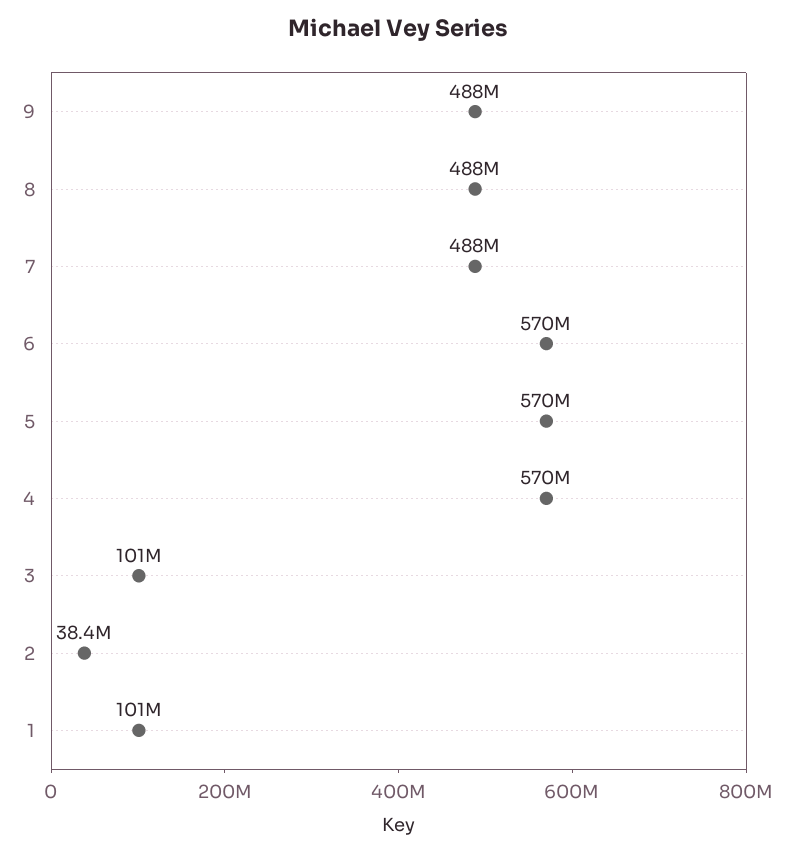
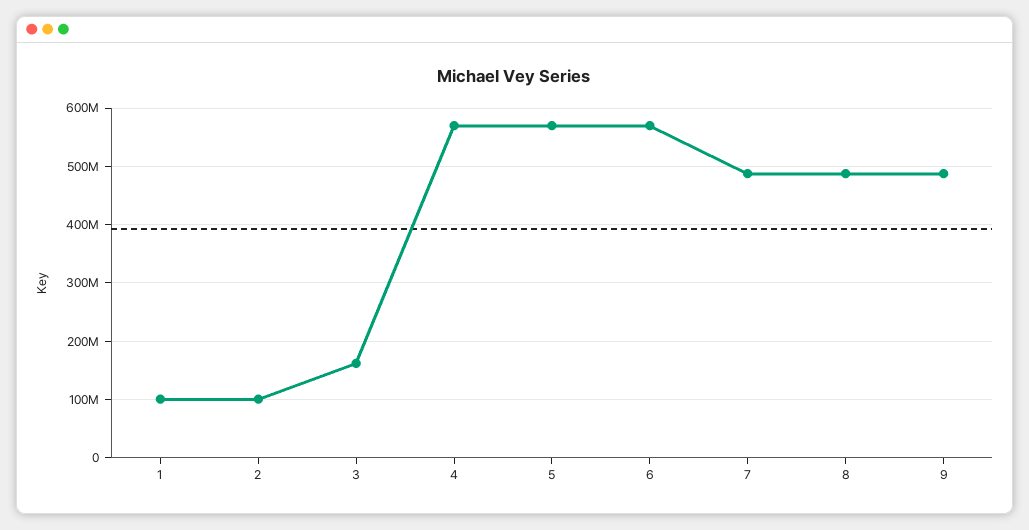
  {
    "9": 488000000,
    "8": 488000000,
    "7": 488000000,
    "6": 570000000,
    "5": 570000000,
    "4": 570000000,
-   "3": 101000000,
+   "3": 160000000,
-   "2": 38400000,
+   "2": 100000000,
    "1": 101000000
  }

